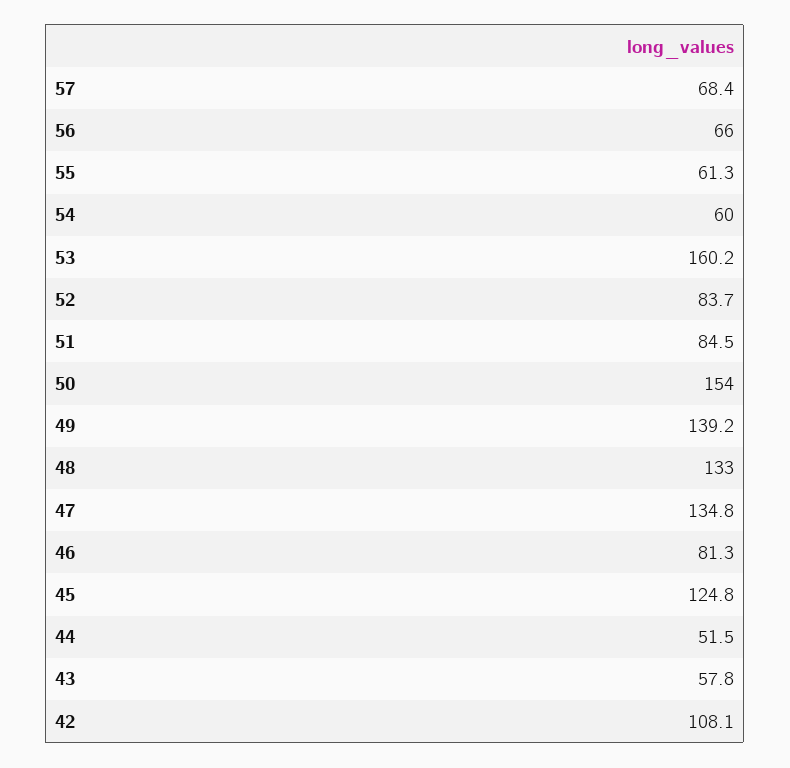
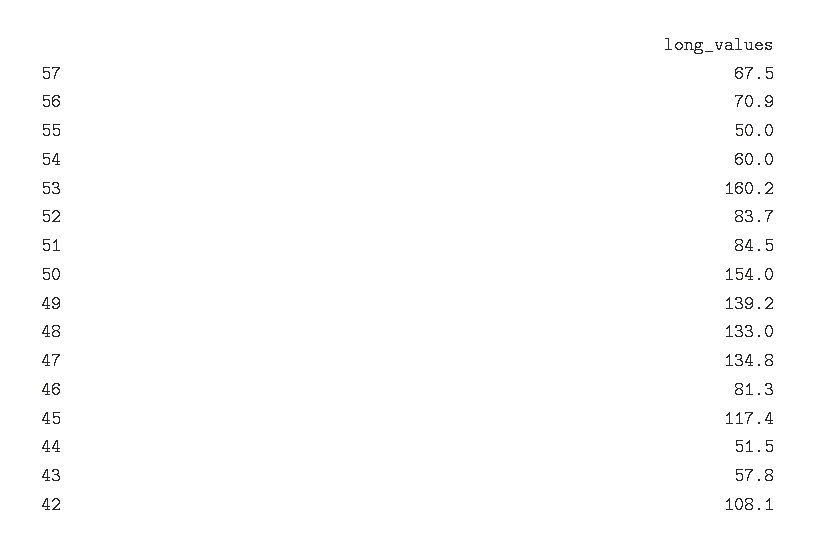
  {
-   "57": 68.4,
+   "57": 67.5,
-   "56": 66,
+   "56": 70.9,
-   "55": 61.3,
+   "55": 50,
    "54": 60,
    "53": 160.2,
    "52": 83.7,
    "51": 84.5,
    "50": 154,
    "49": 139.2,
    "48": 133,
    "47": 134.8,
    "46": 81.3,
-   "45": 124.8,
+   "45": 117.4,
    "44": 51.5,
    "43": 57.8,
    "42": 108.1
  }

